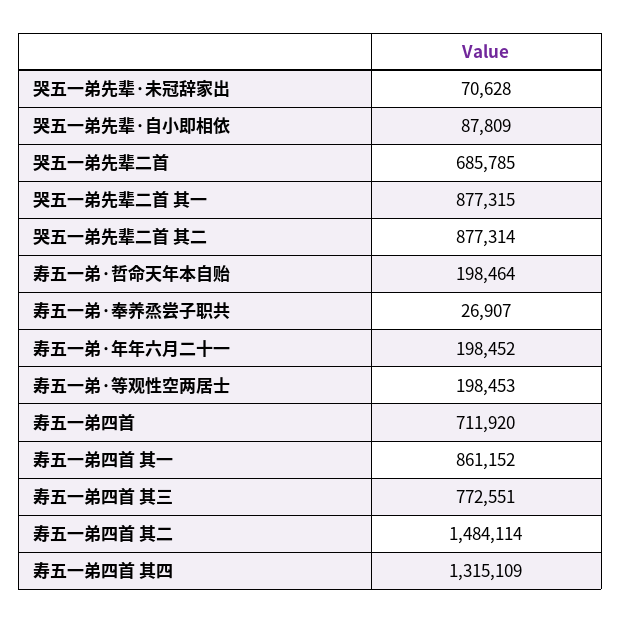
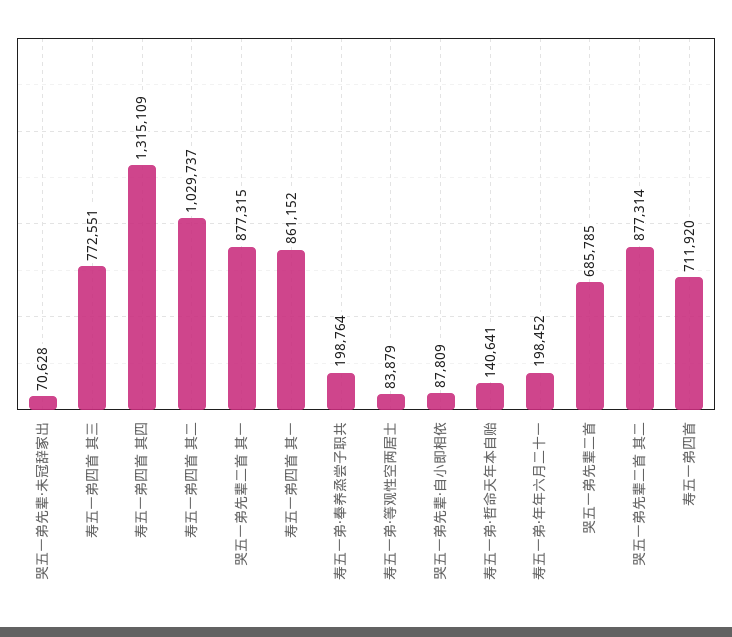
  {
    "哭五一弟先辈·未冠辞家出": 70628,
    "哭五一弟先辈·自小即相依": 87809,
    "哭五一弟先辈二首": 685785,
    "哭五一弟先辈二首 其一": 877315,
    "哭五一弟先辈二首 其二": 877314,
-   "寿五一弟·哲命天年本自贻": 198464,
+   "寿五一弟·哲命天年本自贻": 140641,
-   "寿五一弟·奉养烝尝子职共": 26907,
+   "寿五一弟·奉养烝尝子职共": 198764,
    "寿五一弟·年年六月二十一": 198452,
-   "寿五一弟·等观性空两居士": 198453,
+   "寿五一弟·等观性空两居士": 83879,
    "寿五一弟四首": 711920,
    "寿五一弟四首 其一": 861152,
    "寿五一弟四首 其三": 772551,
-   "寿五一弟四首 其二": 1484114,
+   "寿五一弟四首 其二": 1029737,
    "寿五一弟四首 其四": 1315109
  }

